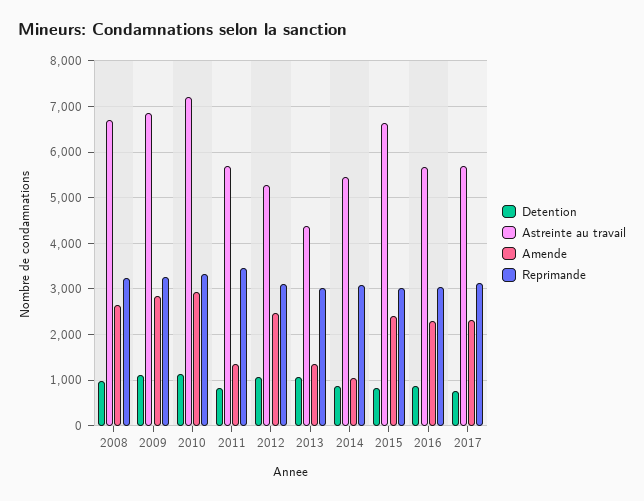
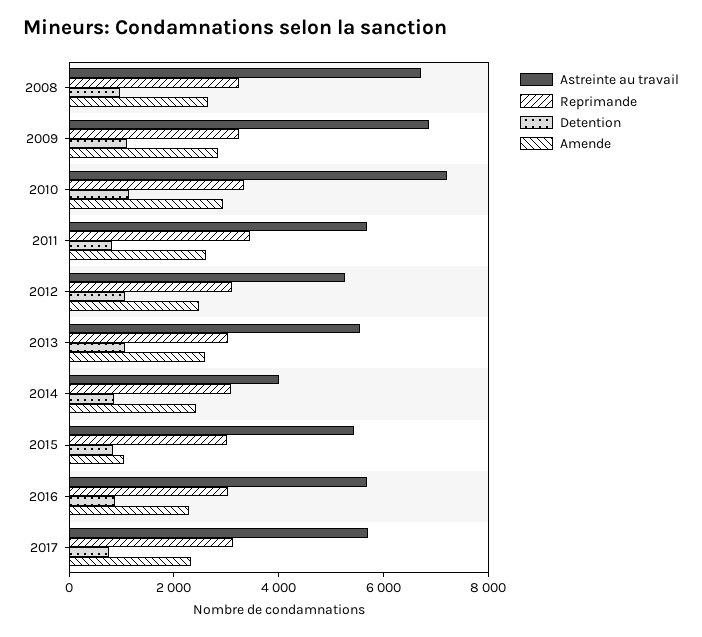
  {
    "Detention": {
      "2008": 1000,
      "2009": 1000,
      "2010": 1200,
      "2011": 800,
      "2012": 1000,
      "2013": 1000,
      "2014": 800,
      "2015": 800,
      "2016": 800,
      "2017": 800
    },
    "Astreinte au travail": {
      "2008": 6800,
      "2009": 6800,
      "2010": 7200,
      "2011": 5600,
      "2012": 5200,
-     "2013": 4400,
+     "2013": 5500,
-     "2014": 5400,
+     "2014": 4000,
-     "2015": 6600,
+     "2015": 5500,
      "2016": 5600,
      "2017": 5800
    },
    "Amende": {
      "2008": 2600,
      "2009": 2800,
      "2010": 3000,
-     "2011": 1400,
+     "2011": 2500,
      "2012": 2400,
-     "2013": 1400,
+     "2013": 2500,
-     "2014": 1000,
+     "2014": 2500,
-     "2015": 2400,
+     "2015": 1000,
      "2016": 2200,
      "2017": 2400
    },
    "Reprimande": {
      "2008": 3200,
      "2009": 3200,
      "2010": 3400,
      "2011": 3400,
      "2012": 3200,
      "2013": 3000,
      "2014": 3000,
      "2015": 3000,
      "2016": 3000,
      "2017": 3200
    }
  }

